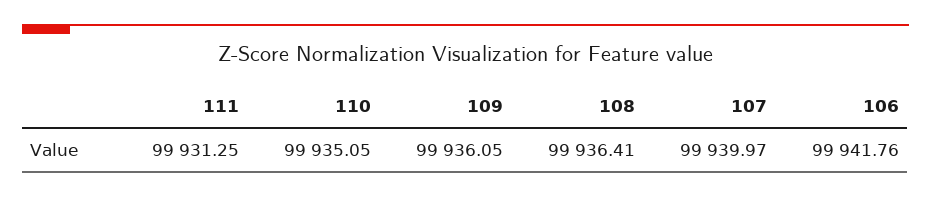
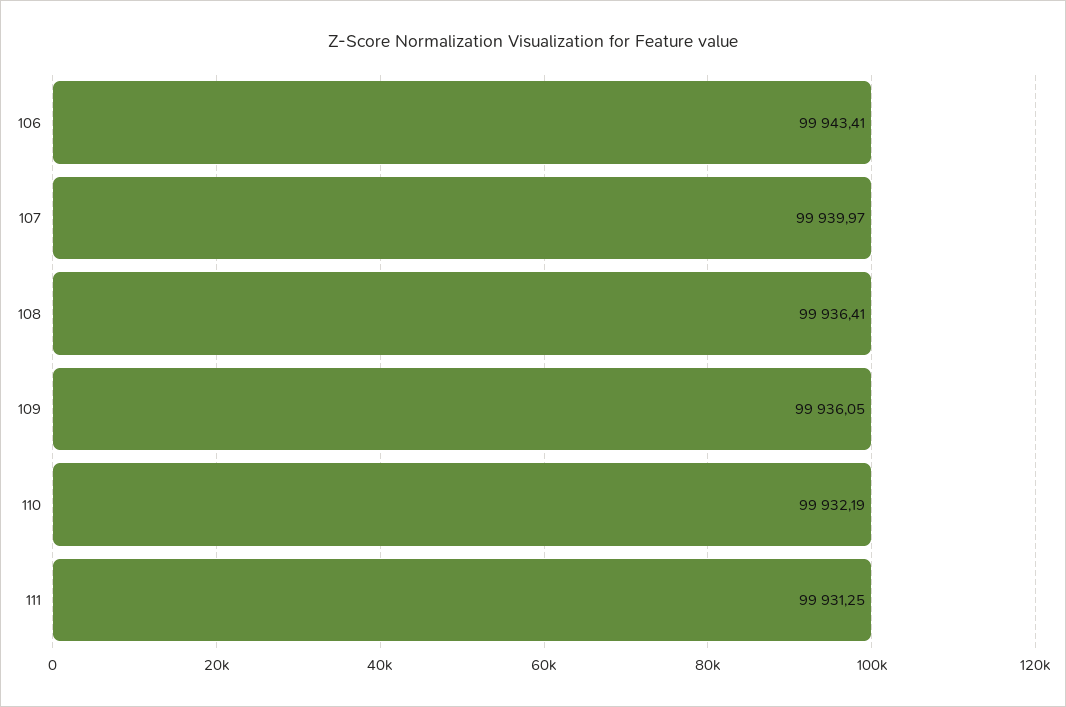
  {
    "111": 99931.25,
-   "110": 99935.05,
+   "110": 99932.19,
    "109": 99936.05,
    "108": 99936.41,
    "107": 99939.97,
-   "106": 99941.76
+   "106": 99943.41
  }

